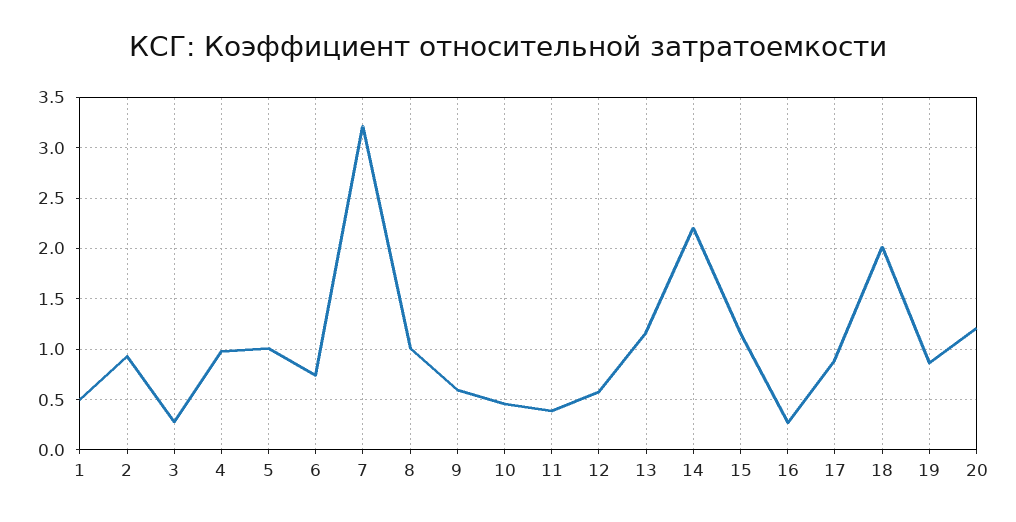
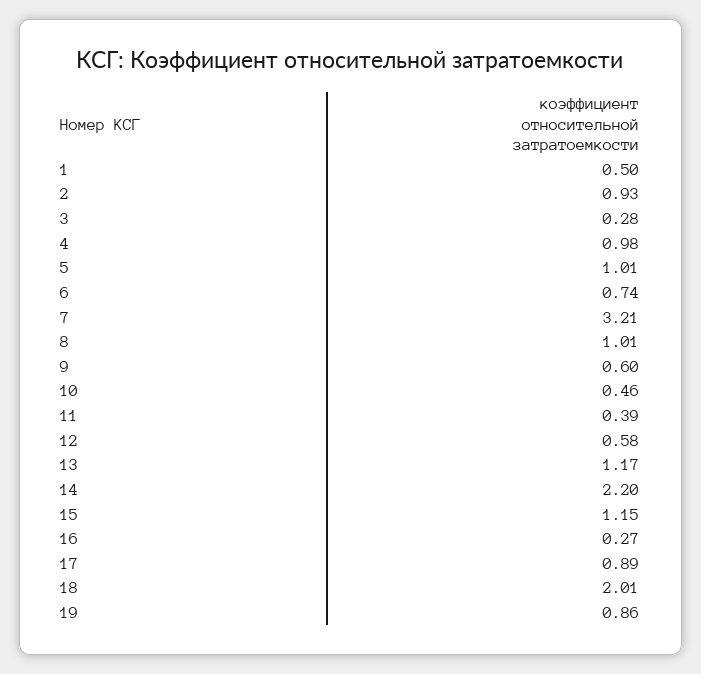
  {
    "1": 0.5,
    "2": 0.93,
    "3": 0.28,
    "4": 0.98,
    "5": 1.01,
    "6": 0.74,
    "7": 3.21,
    "8": 1.01,
    "9": 0.6,
    "10": 0.46,
    "11": 0.39,
    "12": 0.58,
    "13": 1.17,
    "14": 2.2,
    "15": 1.15,
    "16": 0.27,
    "17": 0.89,
    "18": 2.01,
-   "19": 0.86,
+   "19": 0.86
-   "20": 1.2
  }

